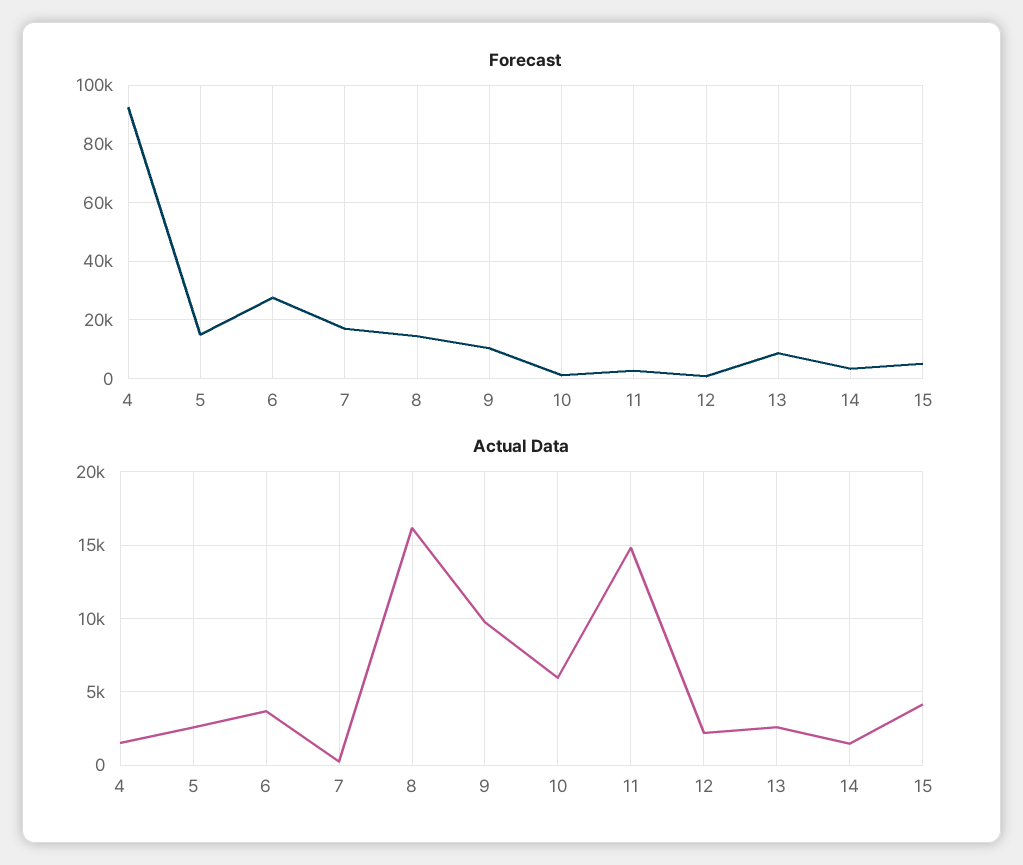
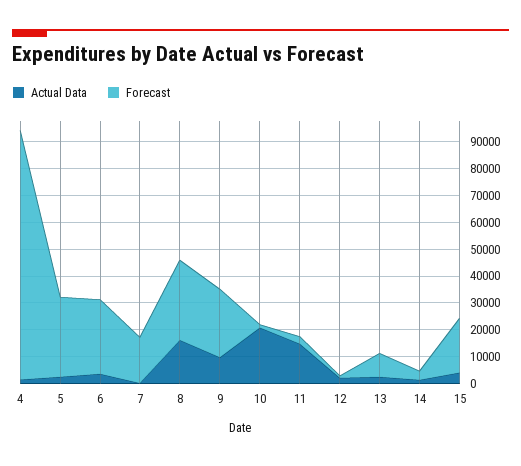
  {
    "Forecast": {
      "4": 92500,
-     "5": 15000,
+     "5": 30000,
      "6": 27500,
      "7": 17500,
-     "8": 15000,
+     "8": 30000,
-     "9": 10000,
+     "9": 25000,
      "10": 0,
      "11": 2500,
      "12": 0,
      "13": 7500,
      "14": 2500,
-     "15": 5000
+     "15": 20000
    },
    "Actual Data": {
      "4": 1500,
      "5": 2500,
      "6": 3500,
      "7": 0,
      "8": 16000,
      "9": 10000,
-     "10": 6000,
+     "10": 20000,
      "11": 15000,
      "12": 2000,
      "13": 2500,
      "14": 1500,
      "15": 4000
    }
  }

